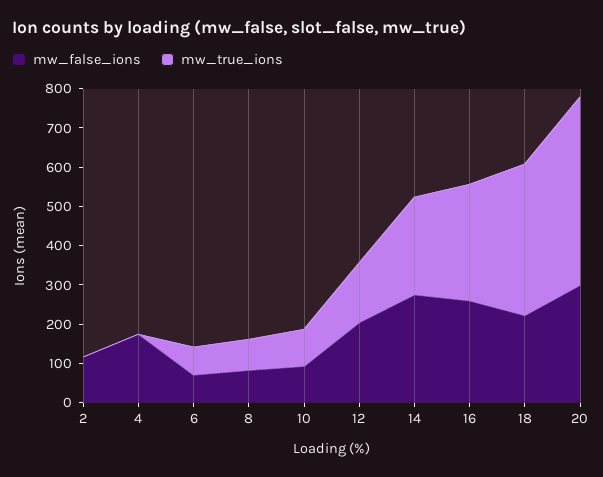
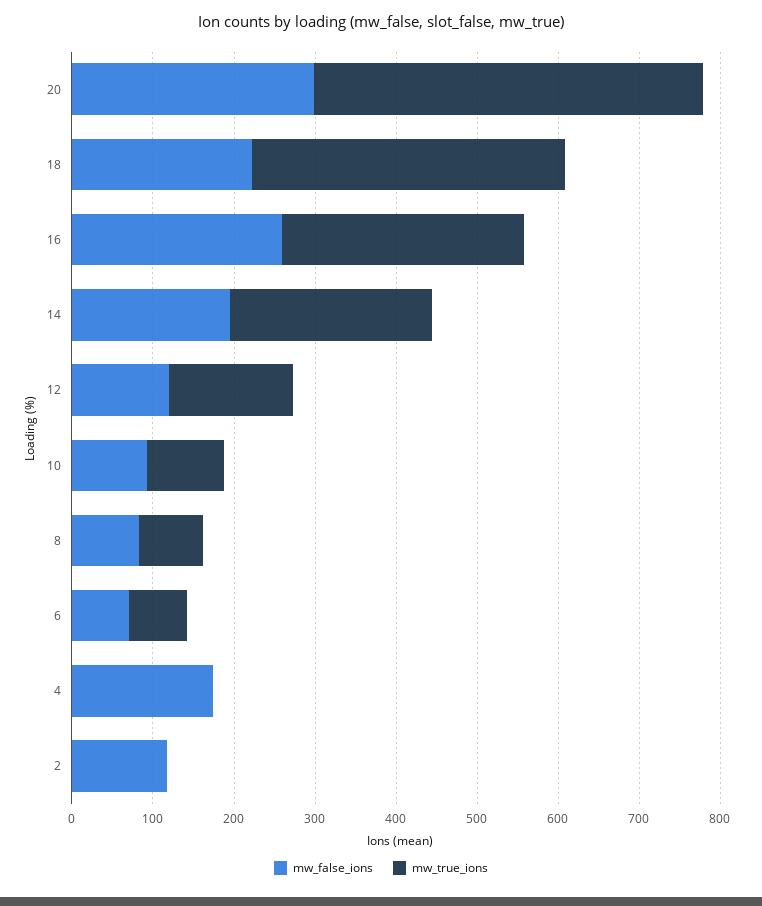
  {
    "mw_false_ions": {
      "2": 120,
      "4": 180,
      "6": 80,
      "8": 80,
      "10": 100,
-     "12": 200,
+     "12": 120,
-     "14": 275,
+     "14": 200,
      "16": 260,
      "18": 220,
      "20": 300
    },
    "mw_true_ions": {
      "2": 0,
      "4": 0,
      "6": 80,
      "8": 80,
      "10": 100,
      "12": 160,
      "14": 240,
      "16": 300,
      "18": 380,
      "20": 480
    }
  }

